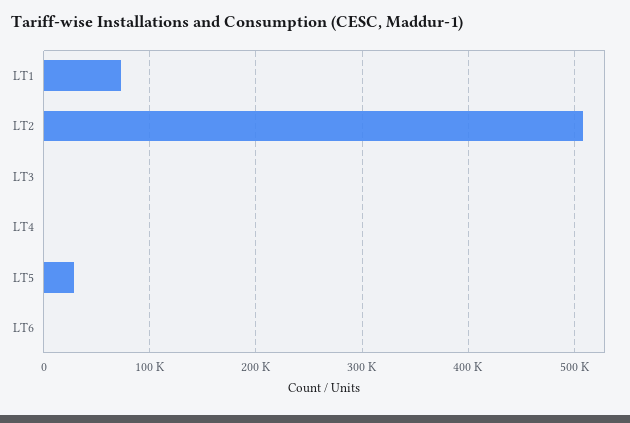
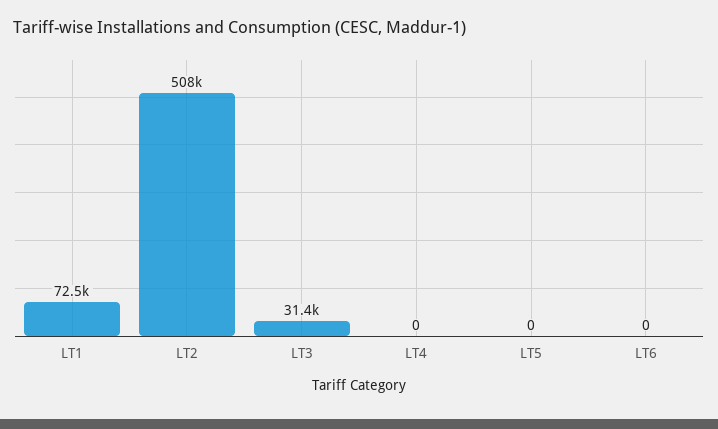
  {
    "LT1": 72500,
    "LT2": 508000,
-   "LT3": 0,
+   "LT3": 31400,
    "LT4": 0,
-   "LT5": 30000,
+   "LT5": 0,
    "LT6": 0
  }

